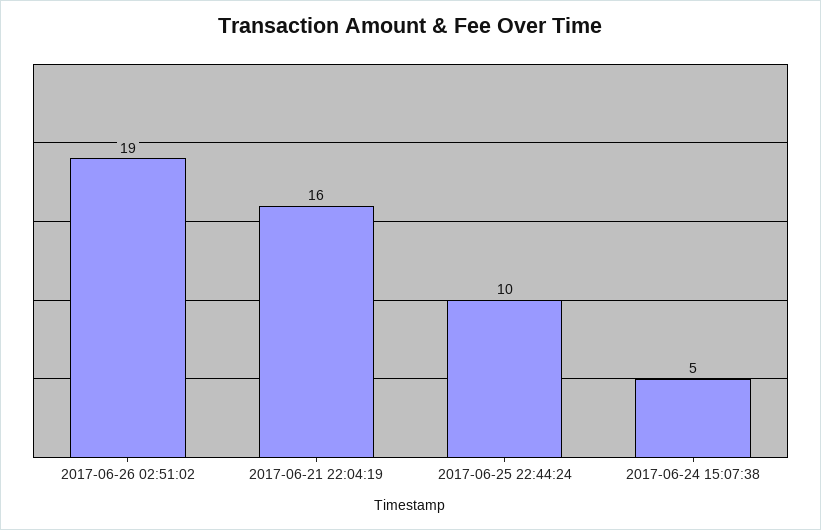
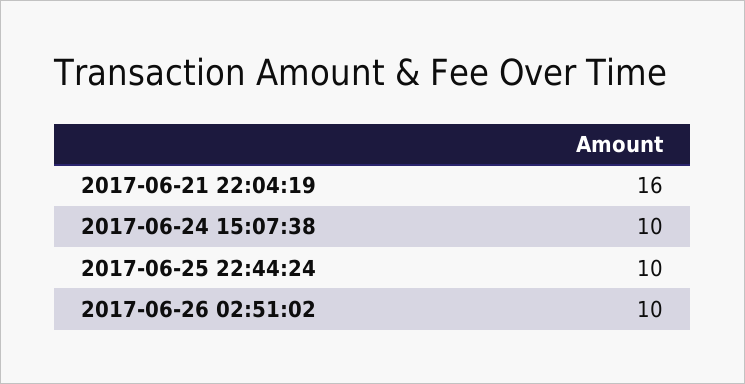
  {
-   "2017-06-26 02:51:02": 19,
+   "2017-06-26 02:51:02": 10,
    "2017-06-21 22:04:19": 16,
    "2017-06-25 22:44:24": 10,
-   "2017-06-24 15:07:38": 5
+   "2017-06-24 15:07:38": 10
  }

